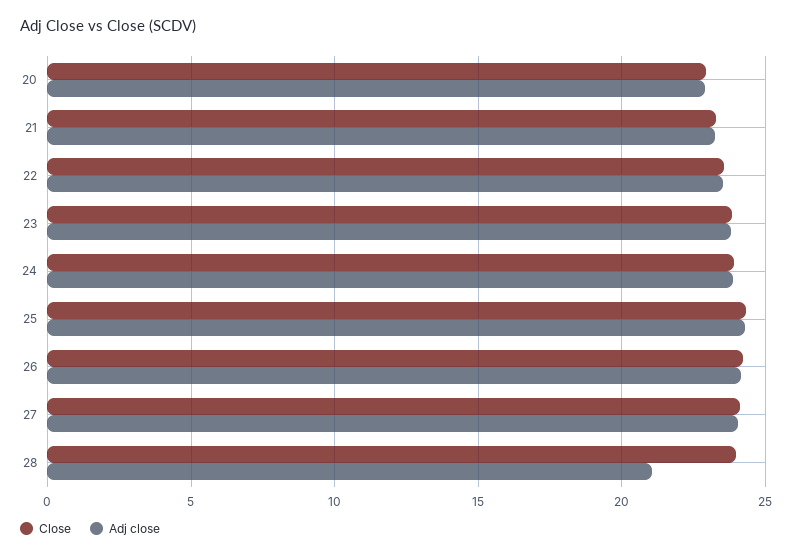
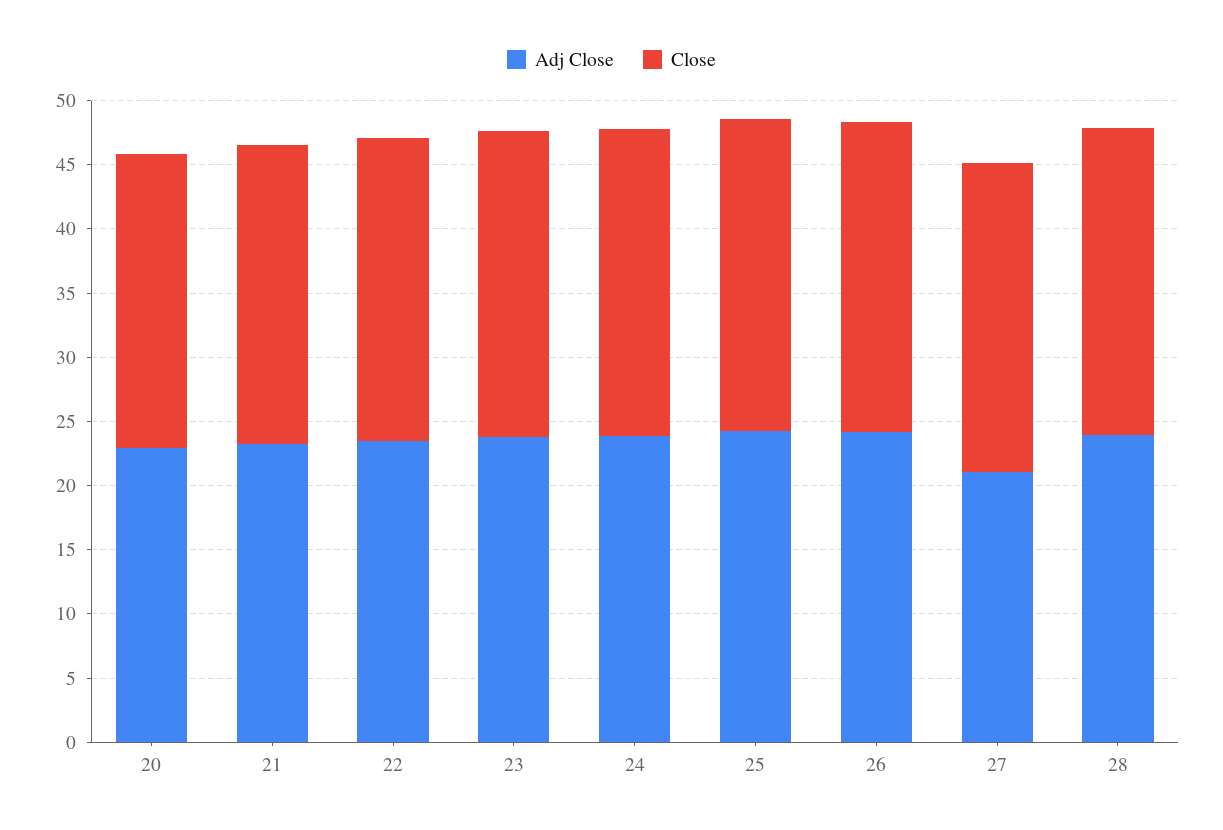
  {
    "Close": {
      "20": 23,
      "21": 23.5,
      "22": 23.5,
      "23": 24,
      "24": 24,
      "25": 24.5,
      "26": 24,
      "27": 24,
      "28": 24
    },
    "Adj close": {
      "20": 23,
      "21": 23,
      "22": 23.5,
      "23": 24,
      "24": 24,
      "25": 24.5,
      "26": 24,
-     "27": 24,
+     "27": 21,
-     "28": 21
+     "28": 24
    }
  }

